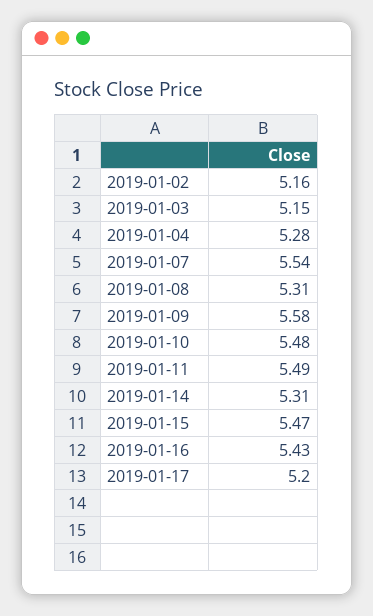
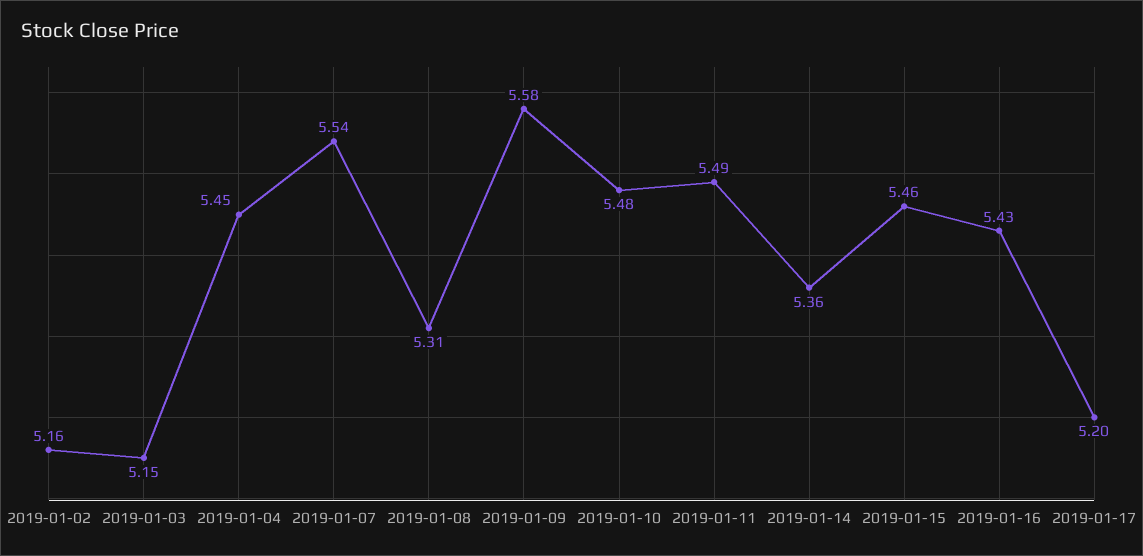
  {
    "2019-01-02": 5.16,
    "2019-01-03": 5.15,
-   "2019-01-04": 5.28,
+   "2019-01-04": 5.45,
    "2019-01-07": 5.54,
    "2019-01-08": 5.31,
    "2019-01-09": 5.58,
    "2019-01-10": 5.48,
    "2019-01-11": 5.49,
-   "2019-01-14": 5.31,
+   "2019-01-14": 5.36,
-   "2019-01-15": 5.47,
+   "2019-01-15": 5.46,
    "2019-01-16": 5.43,
    "2019-01-17": 5.2
  }

